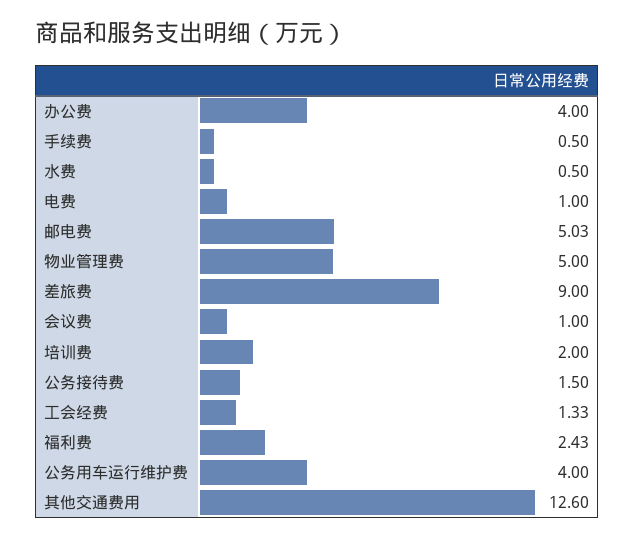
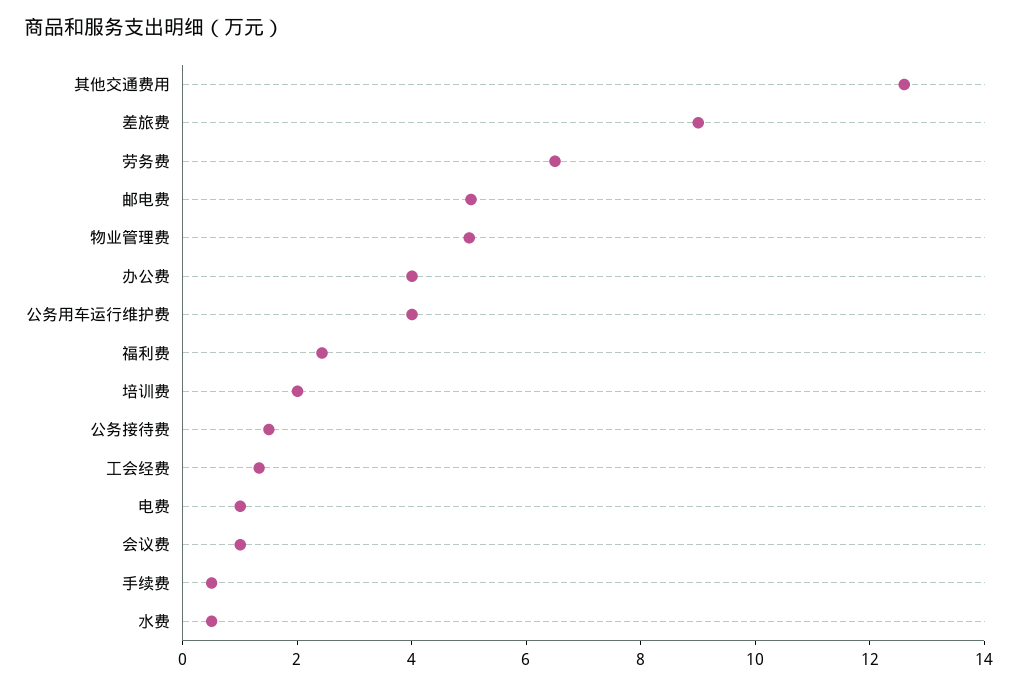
  {
    "办公费": 4,
    "手续费": 0.5,
    "水费": 0.5,
    "电费": 1,
    "邮电费": 5.03,
    "物业管理费": 5,
    "差旅费": 9,
    "会议费": 1,
    "培训费": 2,
    "公务接待费": 1.5,
    "工会经费": 1.33,
    "福利费": 2.43,
    "公务用车运行维护费": 4,
-   "其他交通费用": 12.6
+   "其他交通费用": 12.6,
+   "劳务费": 6.5
  }

